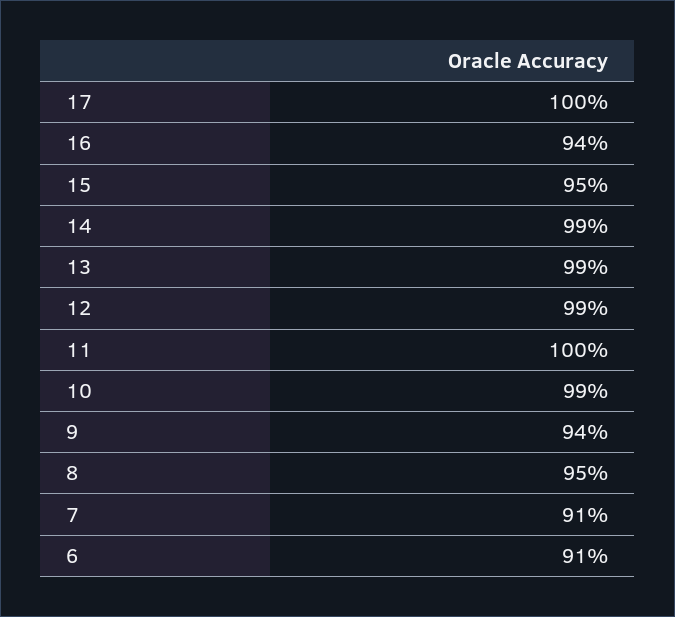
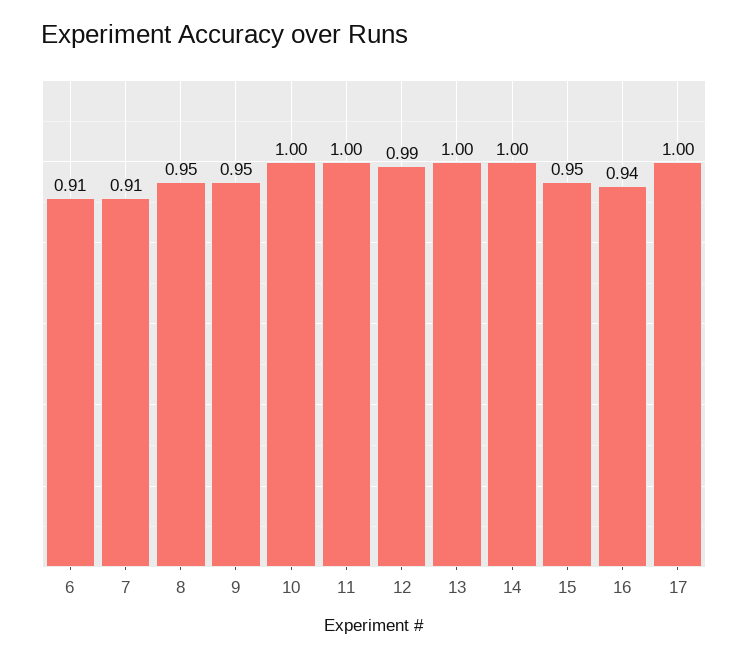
  {
    "17": 1,
    "16": 0.94,
    "15": 0.95,
-   "14": 0.99,
+   "14": 1,
-   "13": 0.99,
+   "13": 1,
    "12": 0.99,
    "11": 1,
-   "10": 0.99,
+   "10": 1,
-   "9": 0.94,
+   "9": 0.95,
    "8": 0.95,
    "7": 0.91,
    "6": 0.91
  }

